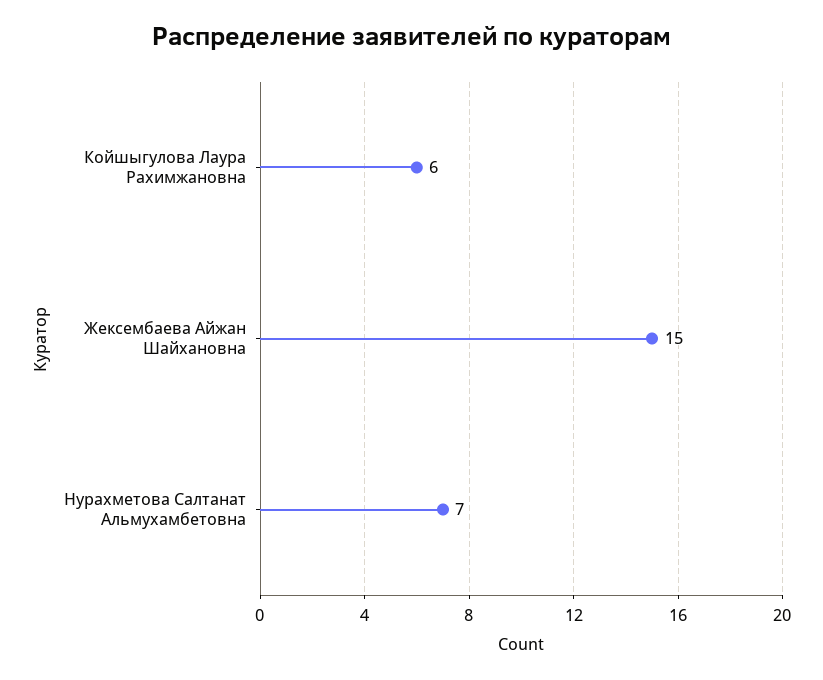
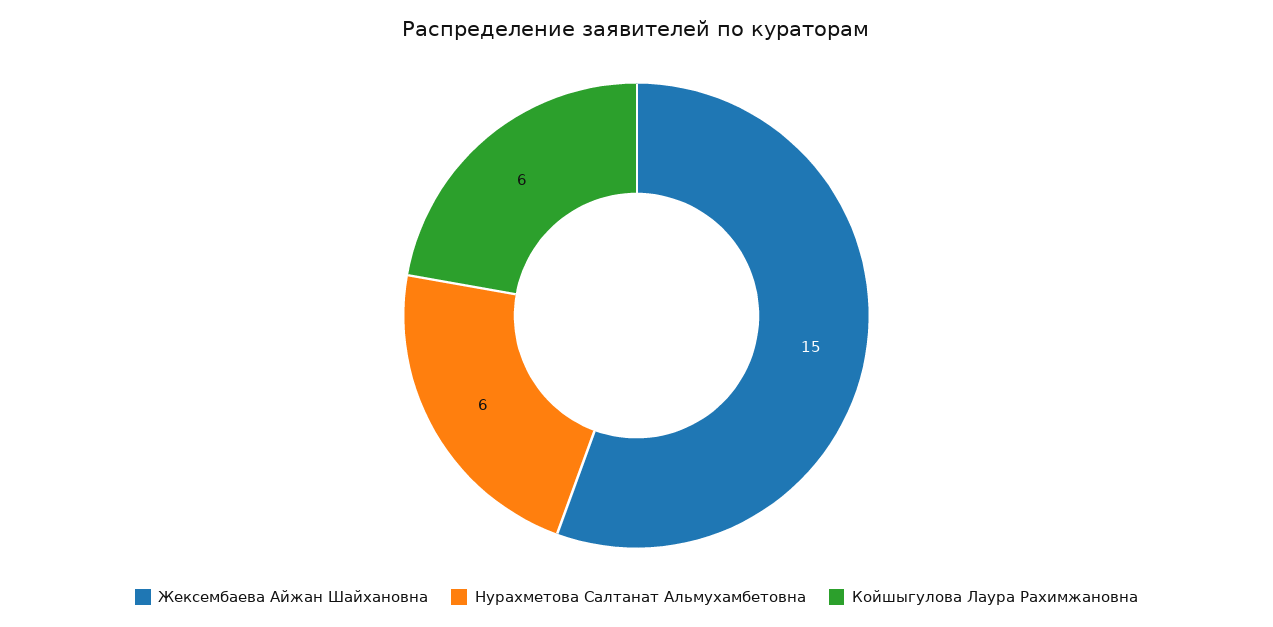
  {
    "Койшыгулова Лаура Рахимжановна": 6,
    "Жексембаева Айжан Шайхановна": 15,
-   "Нурахметова Салтанат Альмухамбетовна": 7
+   "Нурахметова Салтанат Альмухамбетовна": 6
  }

